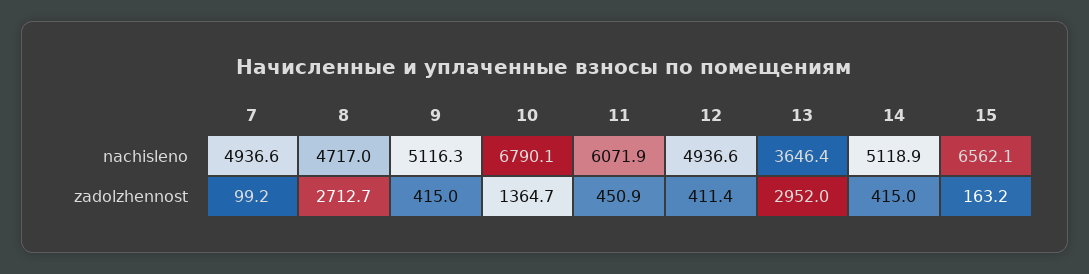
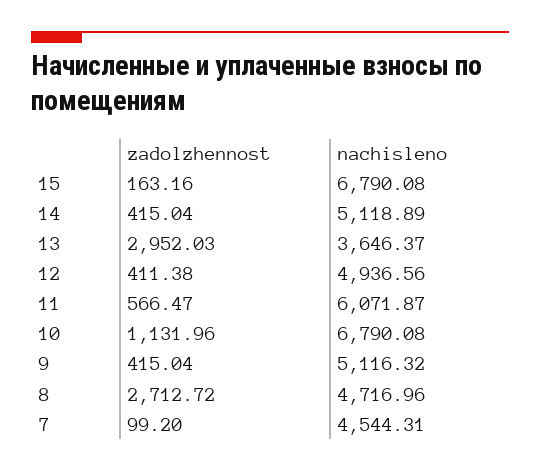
  {
    "7": {
-     "nachisleno": 4936.6,
+     "nachisleno": 4544.31,
      "zadolzhennost": 99.2
    },
    "8": {
      "nachisleno": 4716.96,
      "zadolzhennost": 2712.72
    },
    "9": {
      "nachisleno": 5116.32,
      "zadolzhennost": 415.04
    },
    "10": {
      "nachisleno": 6790.08,
-     "zadolzhennost": 1364.7
+     "zadolzhennost": 1131.96
    },
    "11": {
      "nachisleno": 6071.87,
-     "zadolzhennost": 450.9
+     "zadolzhennost": 566.47
    },
    "12": {
      "nachisleno": 4936.56,
      "zadolzhennost": 411.38
    },
    "13": {
      "nachisleno": 3646.37,
      "zadolzhennost": 2952.03
    },
    "14": {
      "nachisleno": 5118.89,
      "zadolzhennost": 415.04
    },
    "15": {
-     "nachisleno": 6562.1,
+     "nachisleno": 6790.08,
      "zadolzhennost": 163.16
    }
  }

